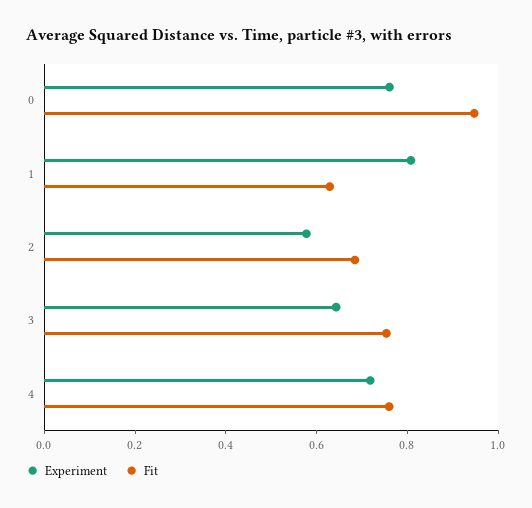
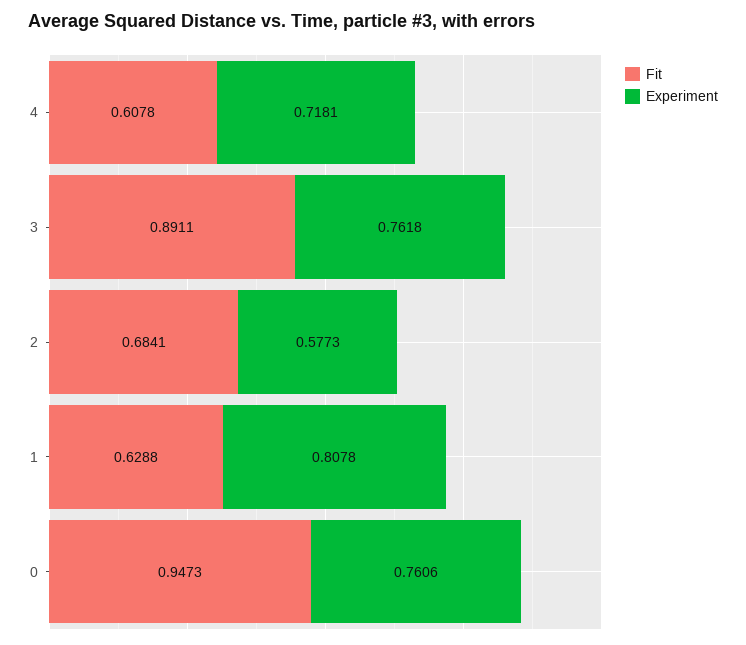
  {
    "Experiment": {
      "0": 0.7606,
      "1": 0.8078,
      "2": 0.5773,
-     "3": 0.65,
+     "3": 0.7618,
      "4": 0.7181
    },
    "Fit": {
      "0": 0.9473,
      "1": 0.6288,
      "2": 0.6841,
-     "3": 0.75,
+     "3": 0.8911,
-     "4": 0.75
+     "4": 0.6078
    }
  }

